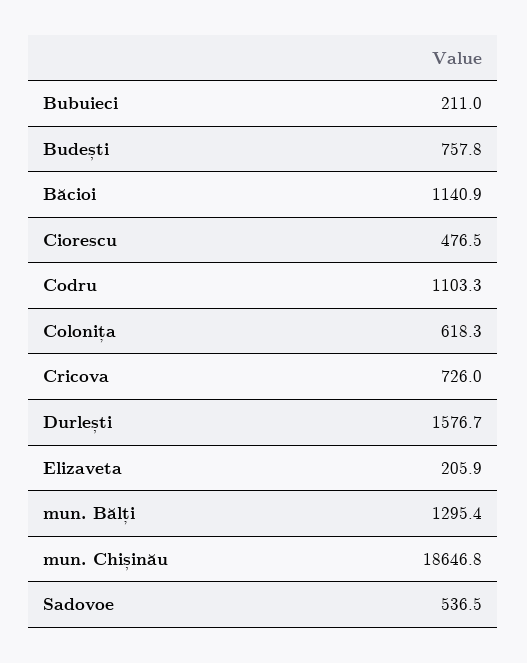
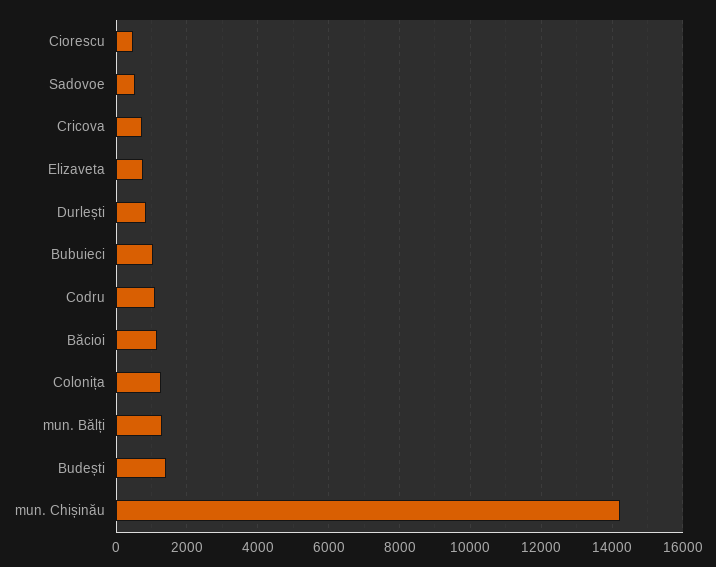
  {
-   "Bubuieci": 211,
+   "Bubuieci": 1000,
-   "Budești": 757.8,
+   "Budești": 1400,
    "Băcioi": 1140.9,
    "Ciorescu": 476.5,
    "Codru": 1103.3,
-   "Colonița": 618.3,
+   "Colonița": 1200,
    "Cricova": 726,
-   "Durlești": 1576.7,
+   "Durlești": 800,
-   "Elizaveta": 205.9,
+   "Elizaveta": 800,
    "mun. Bălți": 1295.4,
-   "mun. Chișinău": 18646.8,
+   "mun. Chișinău": 14200,
    "Sadovoe": 536.5
  }

